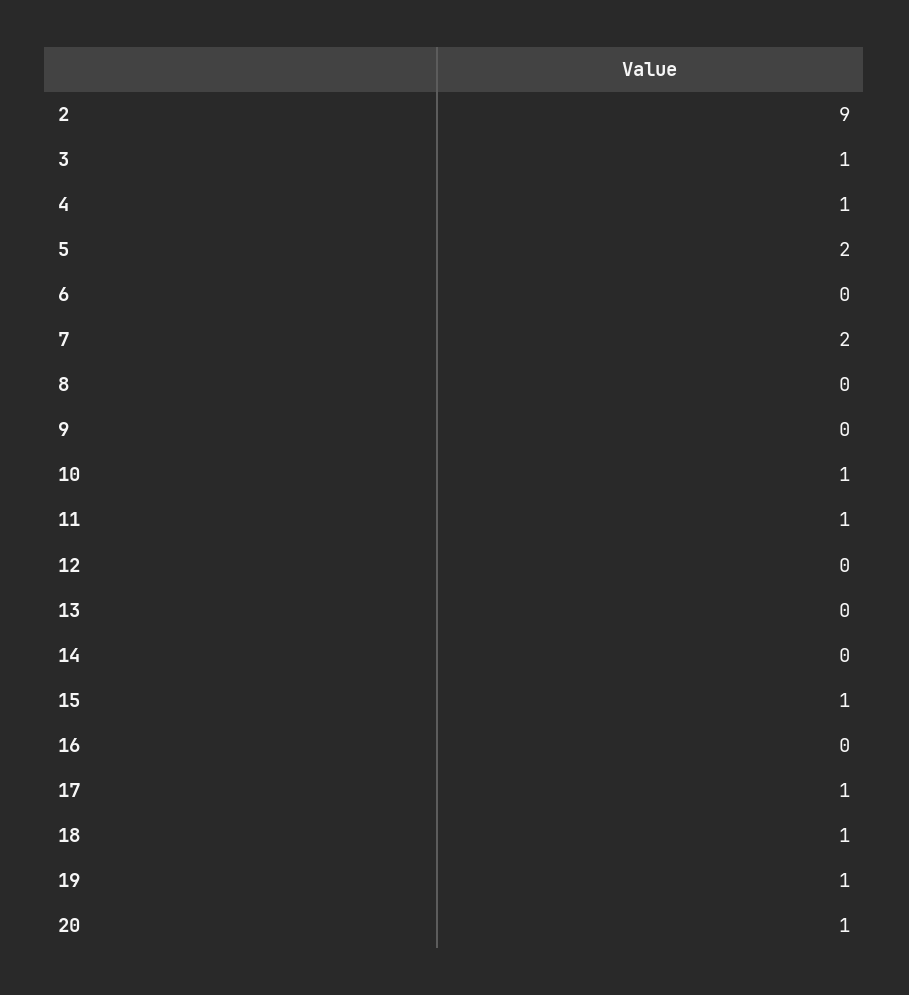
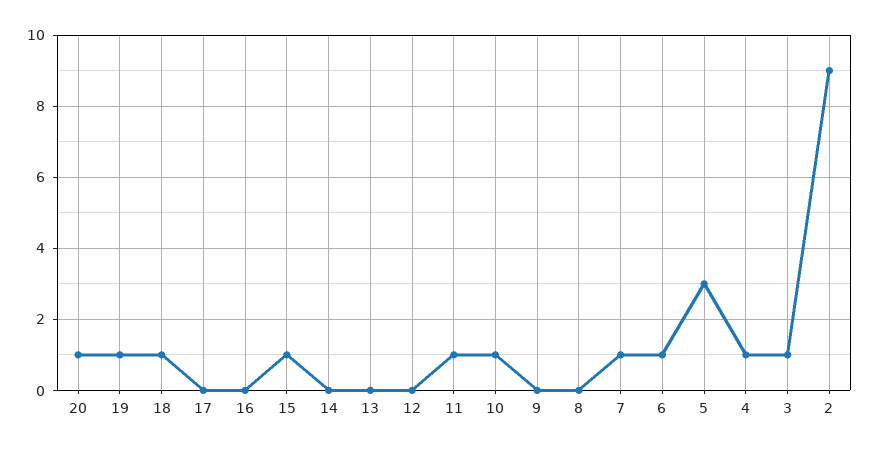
  {
    "2": 9,
    "3": 1,
    "4": 1,
-   "5": 2,
+   "5": 3,
-   "6": 0,
+   "6": 1,
-   "7": 2,
+   "7": 1,
    "8": 0,
    "9": 0,
    "10": 1,
    "11": 1,
    "12": 0,
    "13": 0,
    "14": 0,
    "15": 1,
    "16": 0,
-   "17": 1,
+   "17": 0,
    "18": 1,
    "19": 1,
    "20": 1
  }

